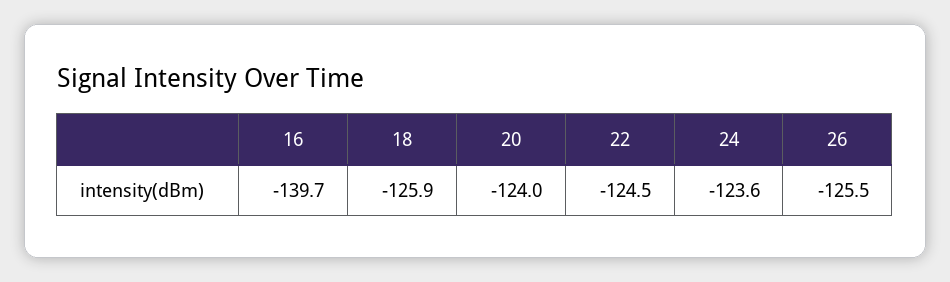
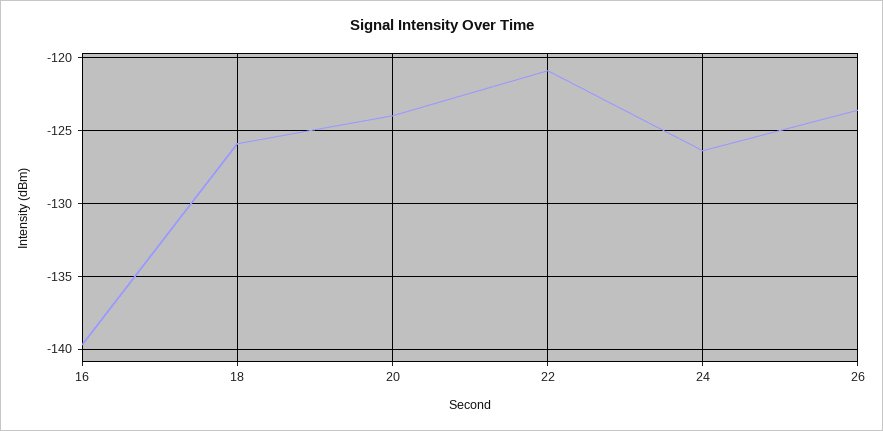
  {
    "16": -139.7,
    "18": -125.9,
    "20": -124,
-   "22": -124.5,
+   "22": -121,
-   "24": -123.6,
+   "24": -126.5,
-   "26": -125.5
+   "26": -123.5
  }

